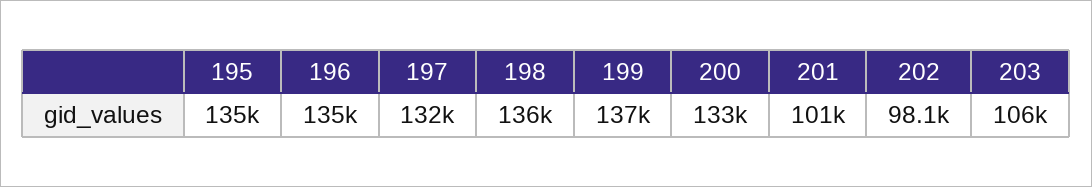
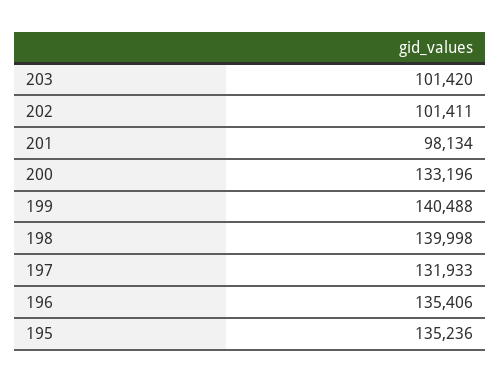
  {
    "195": 135236,
    "196": 135406,
    "197": 131933,
-   "198": 136000,
+   "198": 139998,
-   "199": 137000,
+   "199": 140488,
    "200": 133196,
-   "201": 101000,
+   "201": 98134,
-   "202": 98100,
+   "202": 101411,
-   "203": 106000
+   "203": 101420
  }

